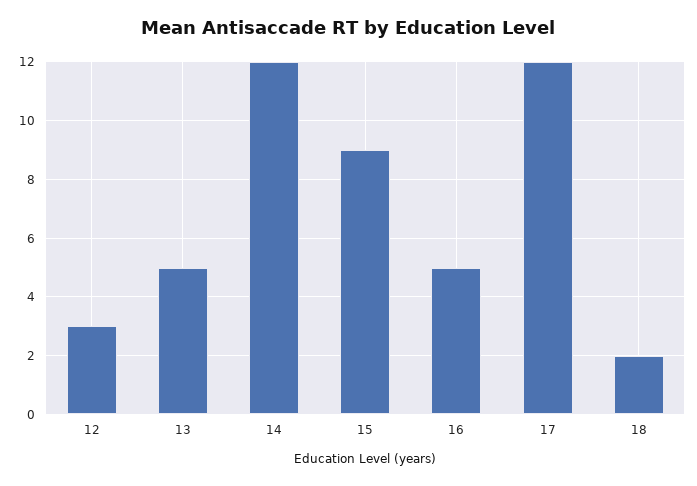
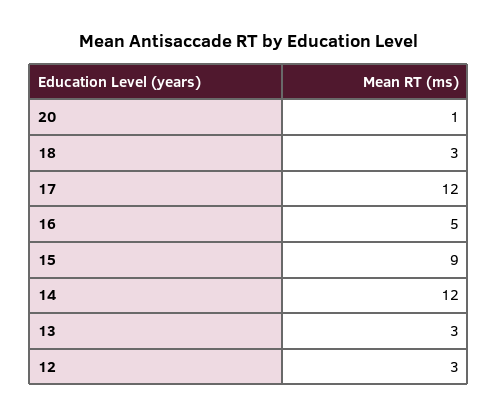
  {
    "12": 3,
-   "13": 5,
+   "13": 3,
    "14": 12,
    "15": 9,
    "16": 5,
    "17": 12,
-   "18": 2
+   "18": 3,
+   "20": 1
  }

